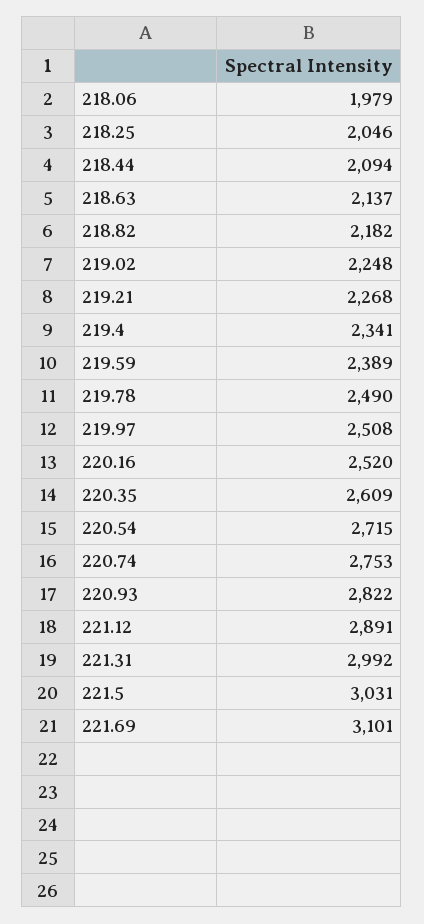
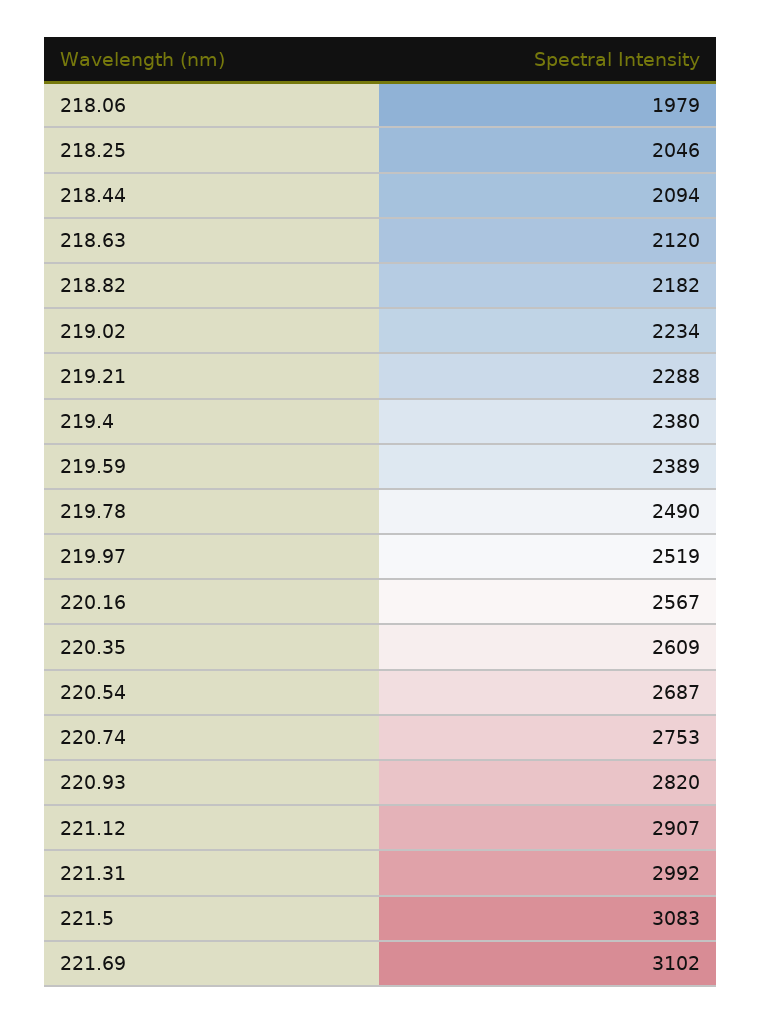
  {
    "218.06": 1979,
    "218.25": 2046,
    "218.44": 2094,
-   "218.63": 2137,
+   "218.63": 2120,
    "218.82": 2182,
-   "219.02": 2248,
+   "219.02": 2234,
-   "219.21": 2268,
+   "219.21": 2288,
-   "219.4": 2341,
+   "219.4": 2380,
    "219.59": 2389,
    "219.78": 2490,
-   "219.97": 2508,
+   "219.97": 2519,
-   "220.16": 2520,
+   "220.16": 2567,
    "220.35": 2609,
-   "220.54": 2715,
+   "220.54": 2687,
    "220.74": 2753,
-   "220.93": 2822,
+   "220.93": 2820,
-   "221.12": 2891,
+   "221.12": 2907,
    "221.31": 2992,
-   "221.5": 3031,
+   "221.5": 3083,
-   "221.69": 3101
+   "221.69": 3102
  }

